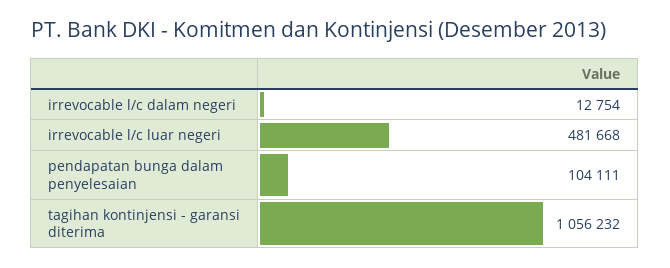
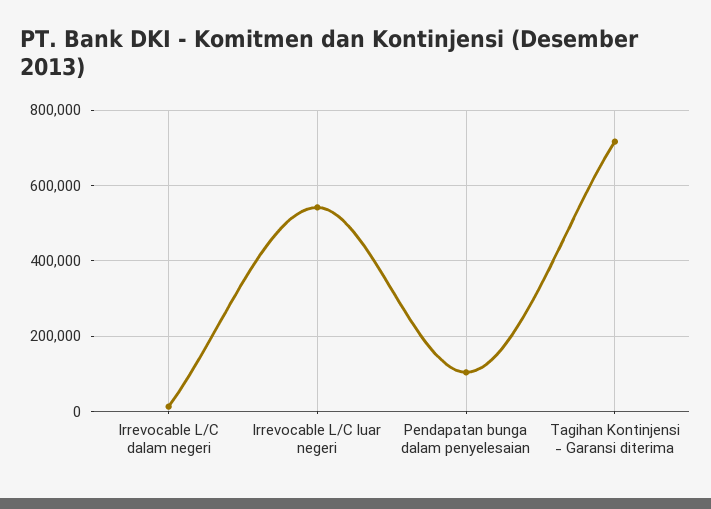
  {
    "irrevocable l/c dalam negeri": 12754,
-   "irrevocable l/c luar negeri": 481668,
+   "irrevocable l/c luar negeri": 540000,
    "pendapatan bunga dalam penyelesaian": 104111,
-   "tagihan kontinjensi - garansi diterima": 1056232
+   "tagihan kontinjensi - garansi diterima": 720000
  }

